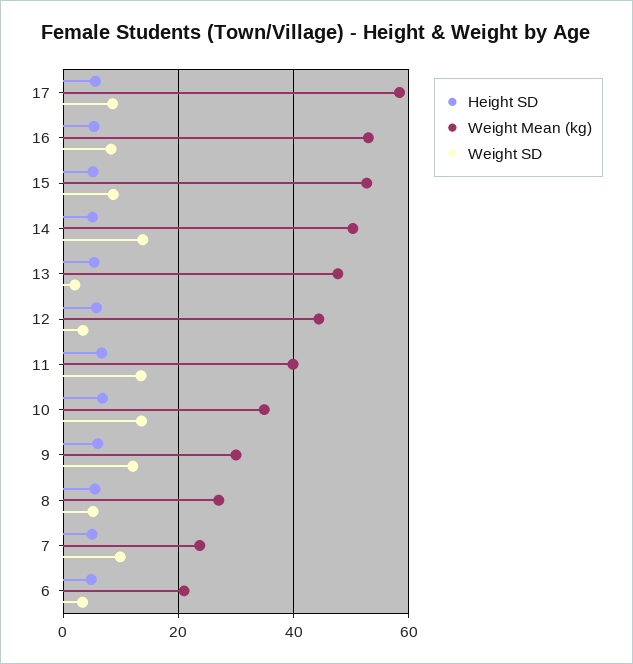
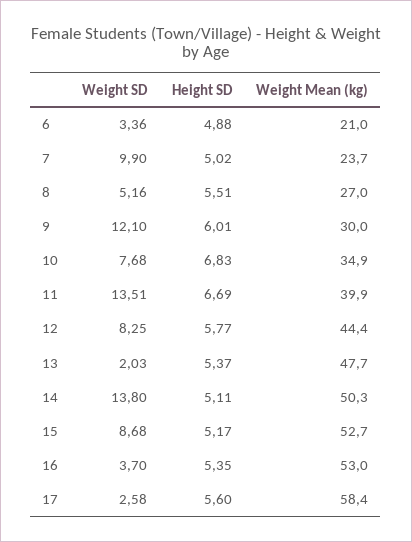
  {
    "Height SD": {
      "17": 5.6,
      "16": 5.35,
      "15": 5.17,
      "14": 5.11,
      "13": 5.37,
      "12": 5.77,
      "11": 6.69,
      "10": 6.83,
      "9": 6.01,
      "8": 5.51,
      "7": 5.02,
      "6": 4.88
    },
    "Weight Mean (kg)": {
      "17": 58.4,
      "16": 53,
      "15": 52.7,
      "14": 50.3,
      "13": 47.7,
      "12": 44.4,
      "11": 39.9,
      "10": 34.9,
      "9": 30,
      "8": 27,
      "7": 23.7,
      "6": 21
    },
    "Weight SD": {
-     "17": 8,
+     "17": 2.58,
-     "16": 8,
+     "16": 3.7,
      "15": 8.68,
      "14": 13.8,
      "13": 2.03,
-     "12": 4,
+     "12": 8.25,
      "11": 13.51,
-     "10": 14,
+     "10": 7.68,
      "9": 12.1,
      "8": 5.16,
      "7": 9.9,
      "6": 3.36
    }
  }

